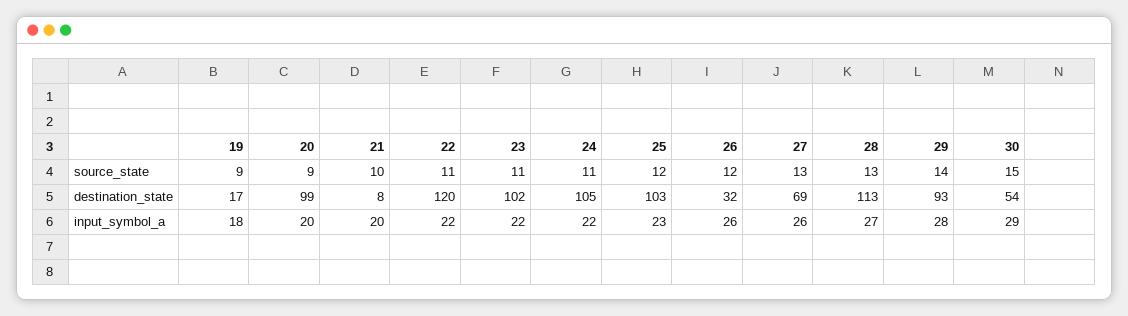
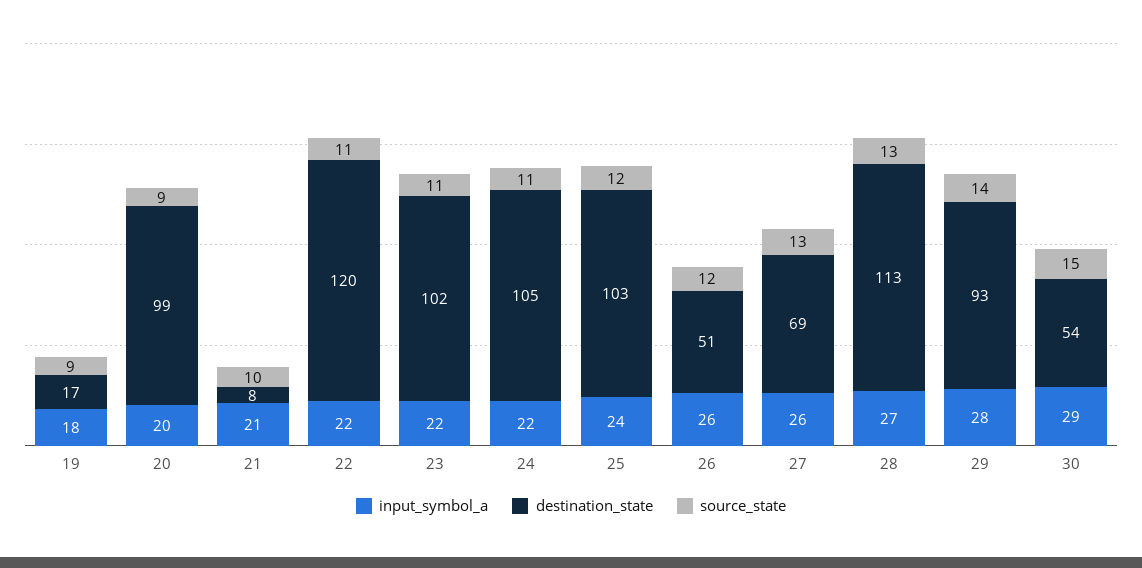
  {
    "source_state": {
      "19": 9,
      "20": 9,
      "21": 10,
      "22": 11,
      "23": 11,
      "24": 11,
      "25": 12,
      "26": 12,
      "27": 13,
      "28": 13,
      "29": 14,
      "30": 15
    },
    "destination_state": {
      "19": 17,
      "20": 99,
      "21": 8,
      "22": 120,
      "23": 102,
      "24": 105,
      "25": 103,
-     "26": 32,
+     "26": 51,
      "27": 69,
      "28": 113,
      "29": 93,
      "30": 54
    },
    "input_symbol_a": {
      "19": 18,
      "20": 20,
-     "21": 20,
+     "21": 21,
      "22": 22,
      "23": 22,
      "24": 22,
-     "25": 23,
+     "25": 24,
      "26": 26,
      "27": 26,
      "28": 27,
      "29": 28,
      "30": 29
    }
  }

